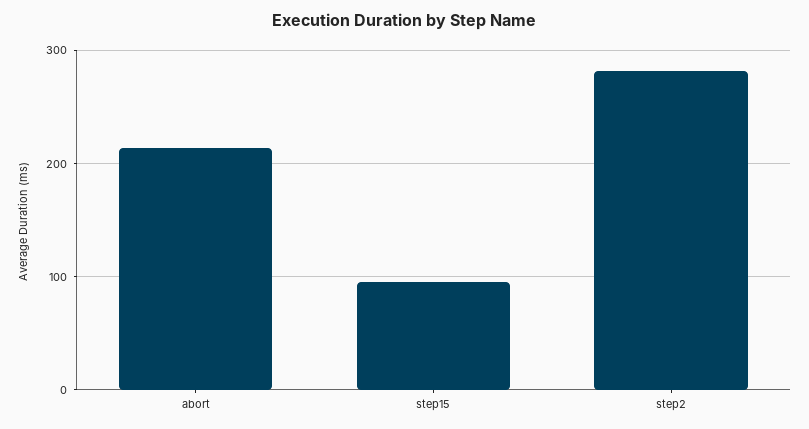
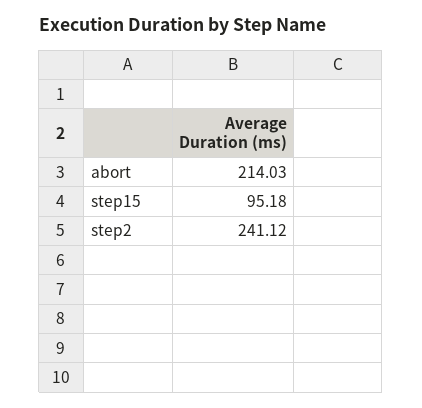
  {
    "abort": 214.03,
    "step15": 95.18,
-   "step2": 280
+   "step2": 241.12
  }

